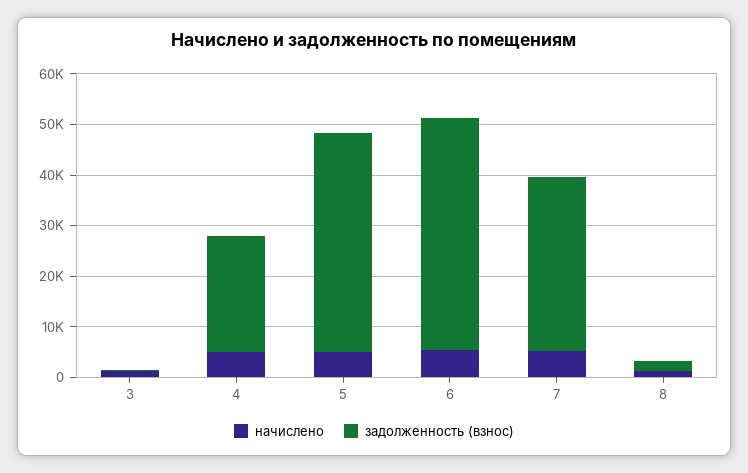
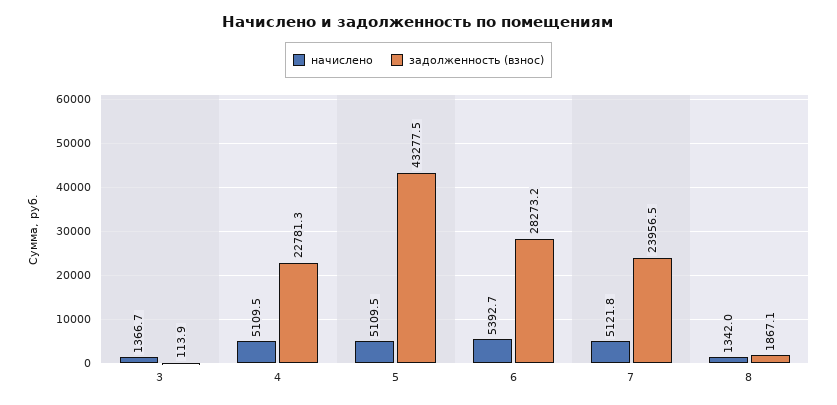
  {
    "начислено": {
      "3": 1366.7,
      "4": 5109.5,
      "5": 5109.5,
      "6": 5392.7,
      "7": 5121.8,
      "8": 1342
    },
    "задолженность (взнос)": {
      "3": 113.9,
      "4": 22781.3,
      "5": 43277.5,
-     "6": 46000,
+     "6": 28273.2,
-     "7": 34000,
+     "7": 23956.5,
      "8": 1867.1
    }
  }

